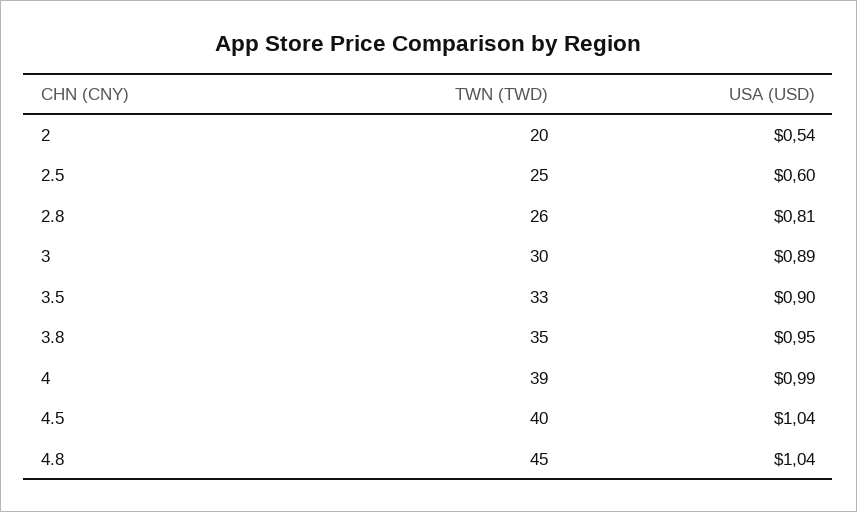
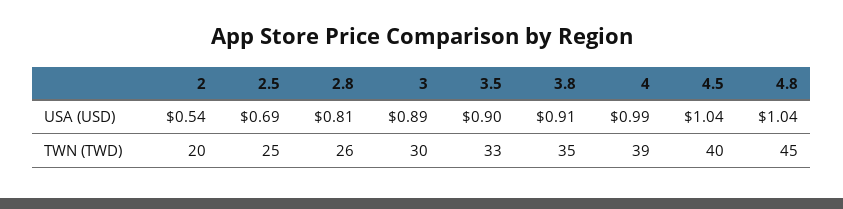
  {
    "TWN (TWD)": {
      "2": 20,
      "2.5": 25,
      "2.8": 26,
      "3": 30,
      "3.5": 33,
      "3.8": 35,
      "4": 39,
      "4.5": 40,
      "4.8": 45
    },
    "USA (USD)": {
      "2": 0.54,
-     "2.5": 0.6,
+     "2.5": 0.69,
      "2.8": 0.81,
      "3": 0.89,
      "3.5": 0.9,
-     "3.8": 0.95,
+     "3.8": 0.91,
      "4": 0.99,
      "4.5": 1.04,
      "4.8": 1.04
    }
  }

